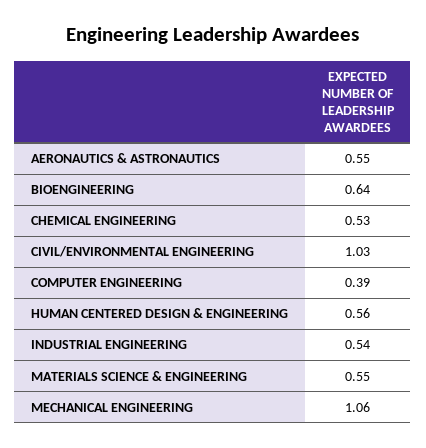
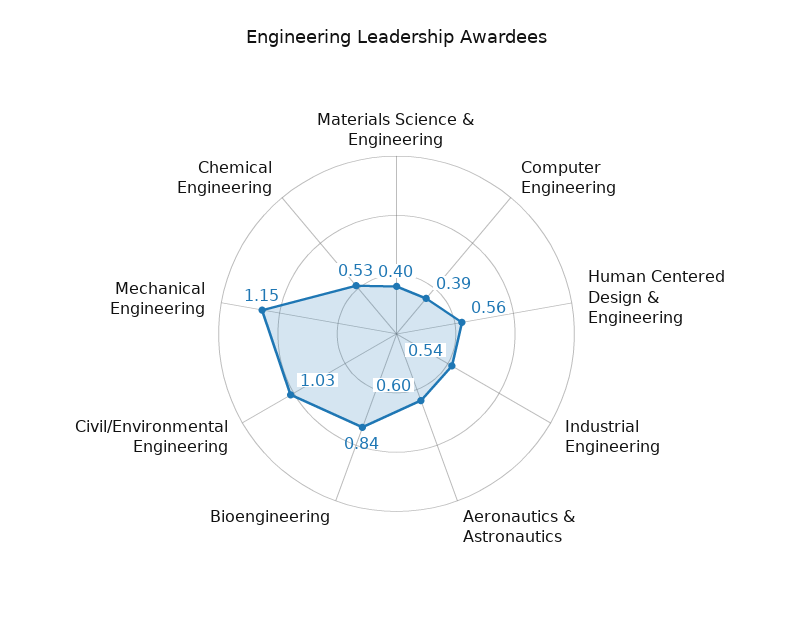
  {
-   "AERONAUTICS & ASTRONAUTICS": 0.55,
+   "AERONAUTICS & ASTRONAUTICS": 0.6,
-   "BIOENGINEERING": 0.64,
+   "BIOENGINEERING": 0.84,
    "CHEMICAL ENGINEERING": 0.53,
    "CIVIL/ENVIRONMENTAL ENGINEERING": 1.03,
    "COMPUTER ENGINEERING": 0.39,
    "HUMAN CENTERED DESIGN & ENGINEERING": 0.56,
    "INDUSTRIAL ENGINEERING": 0.54,
-   "MATERIALS SCIENCE & ENGINEERING": 0.55,
+   "MATERIALS SCIENCE & ENGINEERING": 0.4,
-   "MECHANICAL ENGINEERING": 1.06
+   "MECHANICAL ENGINEERING": 1.15
  }

